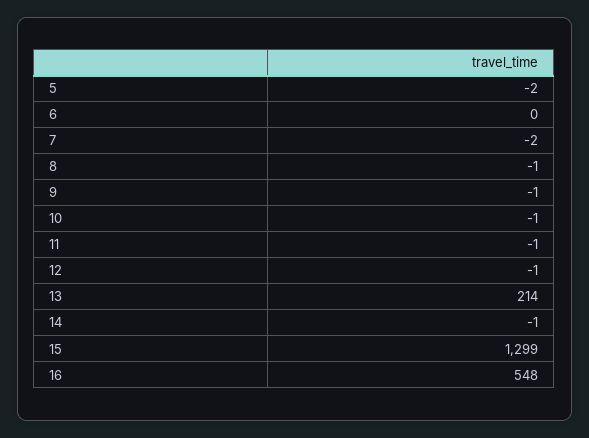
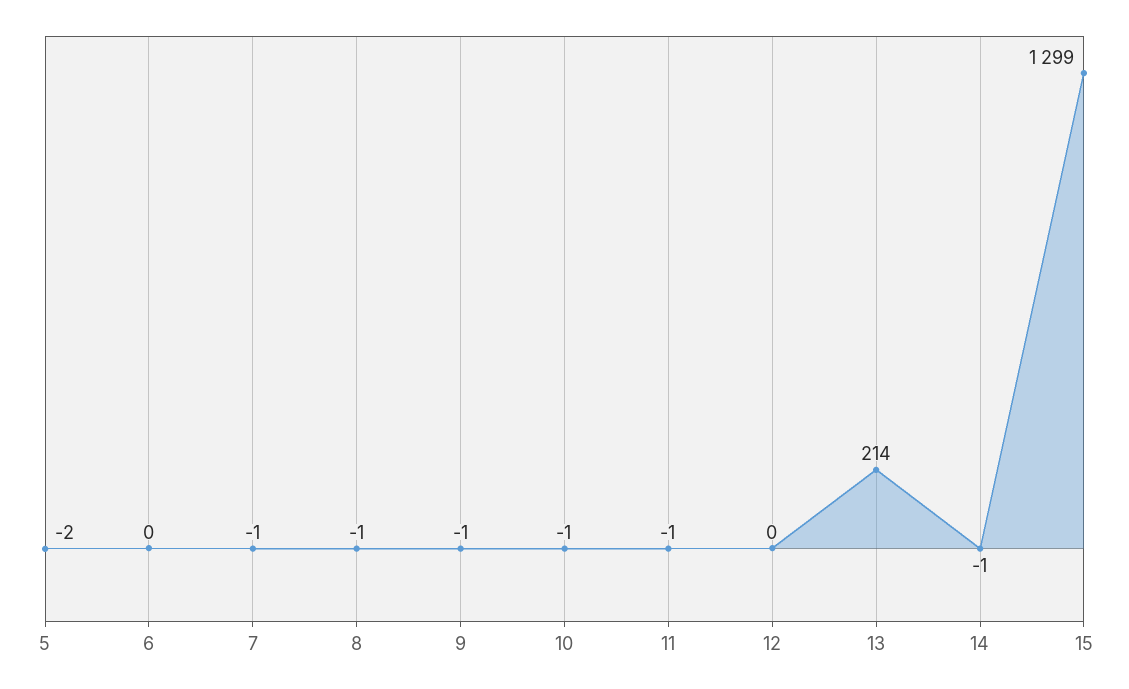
  {
    "5": -2,
    "6": 0,
-   "7": -2,
+   "7": -1,
    "8": -1,
    "9": -1,
    "10": -1,
    "11": -1,
-   "12": -1,
+   "12": 0,
    "13": 214,
    "14": -1,
-   "15": 1299,
+   "15": 1299
-   "16": 548
  }

